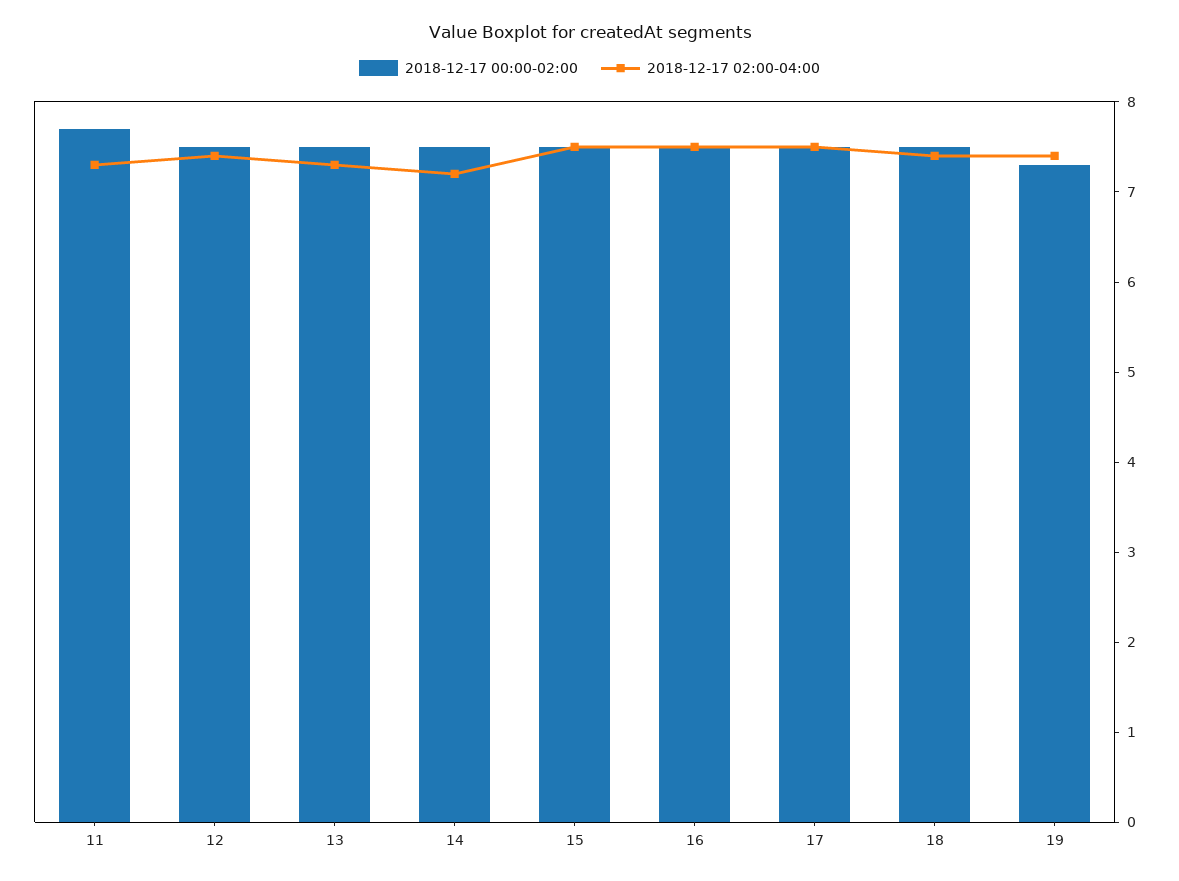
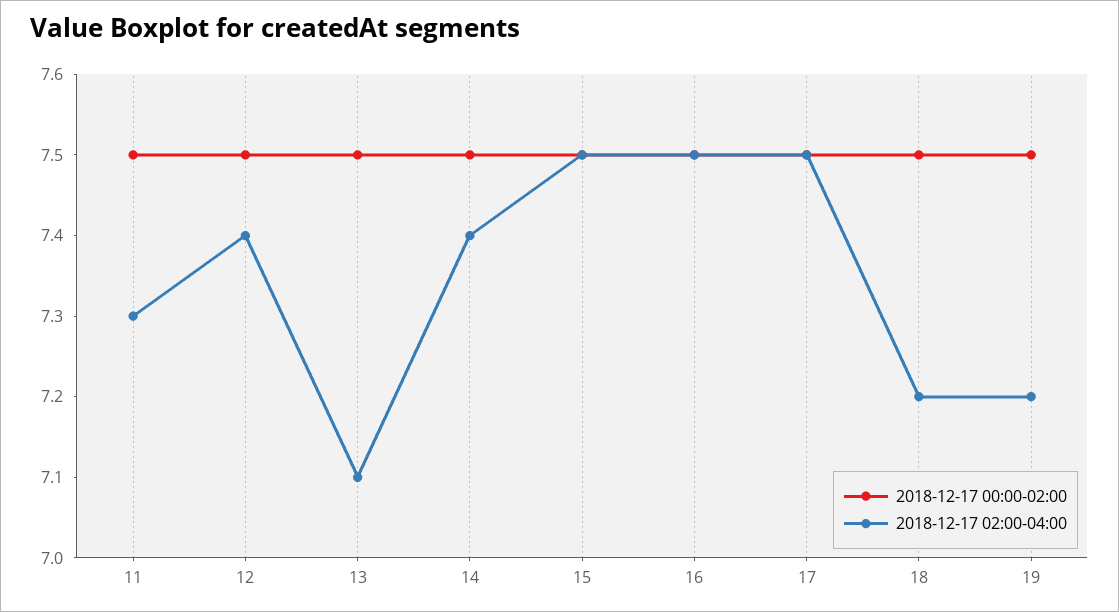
  {
    "2018-12-17 00:00-02:00": {
-     "11": 7.7,
+     "11": 7.5,
      "12": 7.5,
      "13": 7.5,
      "14": 7.5,
      "15": 7.5,
      "16": 7.5,
      "17": 7.5,
      "18": 7.5,
-     "19": 7.3
+     "19": 7.5
    },
    "2018-12-17 02:00-04:00": {
      "11": 7.3,
      "12": 7.4,
-     "13": 7.3,
+     "13": 7.1,
-     "14": 7.2,
+     "14": 7.4,
      "15": 7.5,
      "16": 7.5,
      "17": 7.5,
-     "18": 7.4,
+     "18": 7.2,
-     "19": 7.4
+     "19": 7.2
    }
  }

